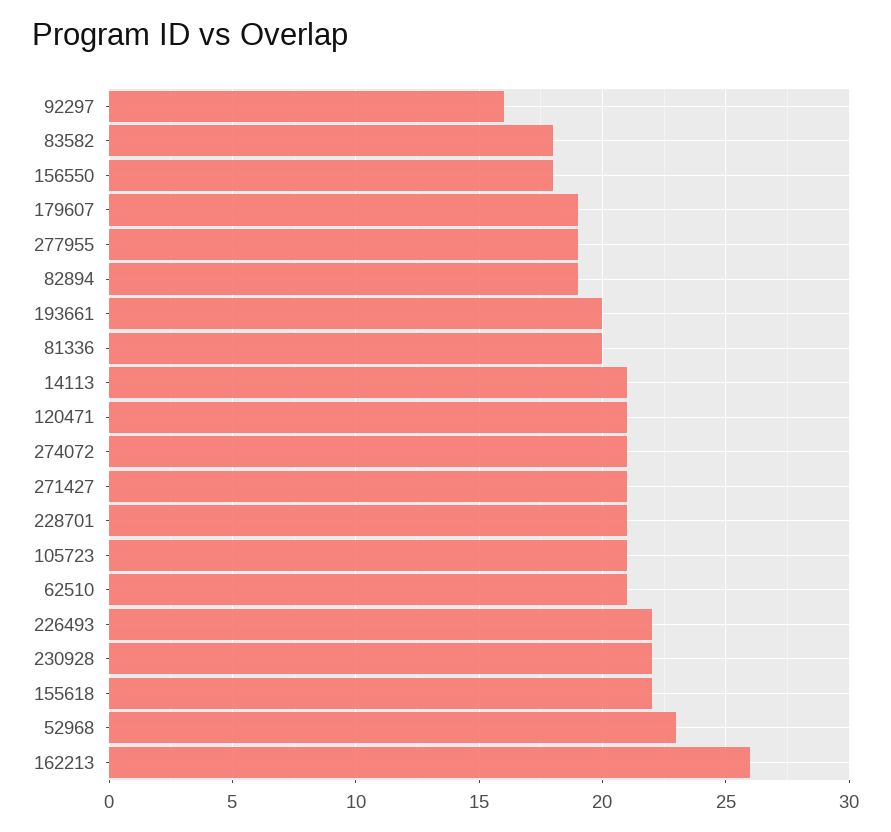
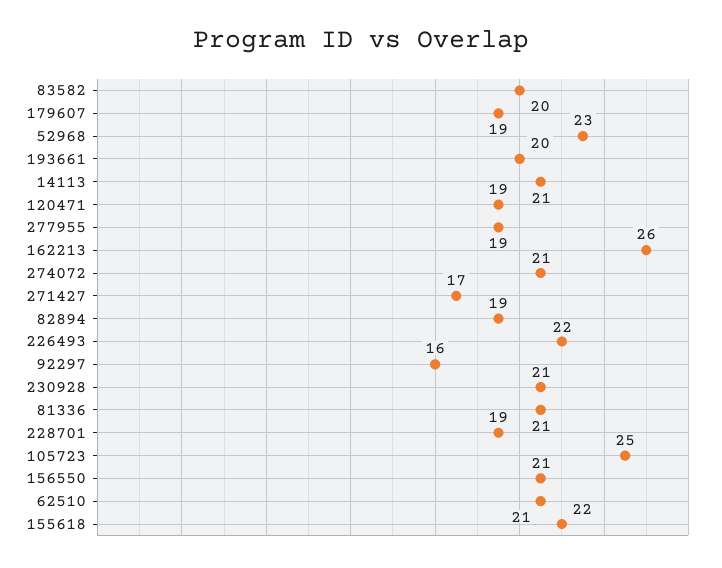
  {
    "92297": 16,
-   "83582": 18,
+   "83582": 20,
-   "156550": 18,
+   "156550": 21,
    "179607": 19,
    "277955": 19,
    "82894": 19,
    "193661": 20,
-   "81336": 20,
+   "81336": 21,
    "14113": 21,
-   "120471": 21,
+   "120471": 19,
    "274072": 21,
-   "271427": 21,
+   "271427": 17,
-   "228701": 21,
+   "228701": 19,
-   "105723": 21,
+   "105723": 25,
    "62510": 21,
    "226493": 22,
-   "230928": 22,
+   "230928": 21,
    "155618": 22,
    "52968": 23,
    "162213": 26
  }

